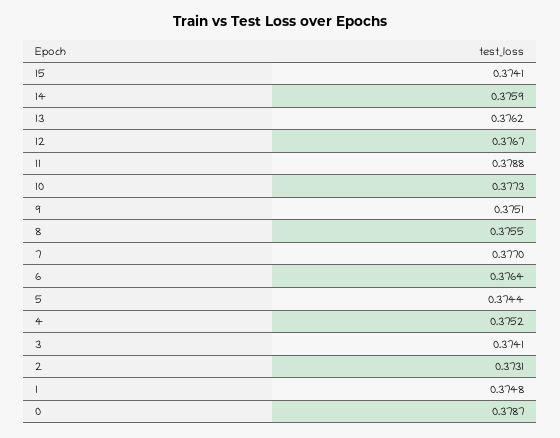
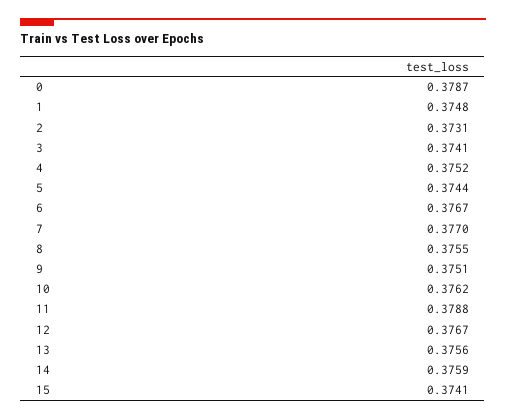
  {
    "15": 0.3741,
    "14": 0.3759,
-   "13": 0.3762,
+   "13": 0.3756,
    "12": 0.3767,
    "11": 0.3788,
-   "10": 0.3773,
+   "10": 0.3762,
    "9": 0.3751,
    "8": 0.3755,
    "7": 0.377,
-   "6": 0.3764,
+   "6": 0.3767,
    "5": 0.3744,
    "4": 0.3752,
    "3": 0.3741,
    "2": 0.3731,
    "1": 0.3748,
    "0": 0.3787
  }

